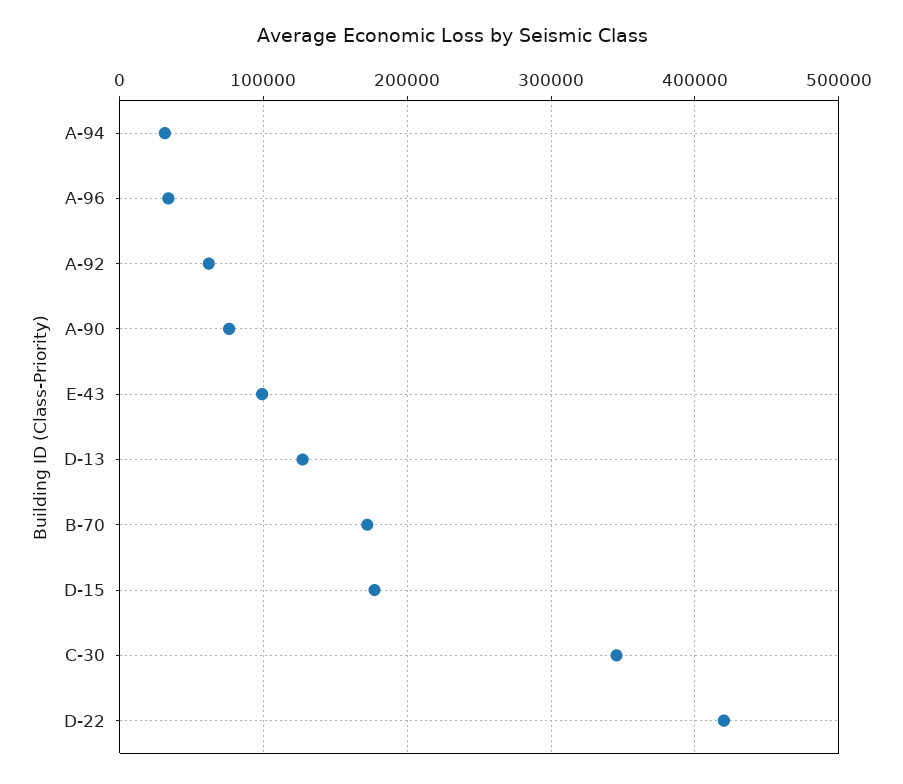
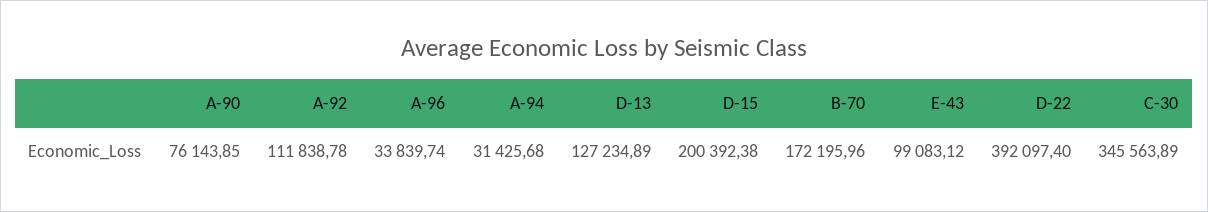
  {
    "A-94": 31425.68,
    "A-96": 33839.74,
-   "A-92": 60000,
+   "A-92": 111838.78,
    "A-90": 76143.85,
    "E-43": 99083.12,
    "D-13": 127234.89,
    "B-70": 172195.96,
-   "D-15": 180000,
+   "D-15": 200392.38,
    "C-30": 345563.89,
-   "D-22": 420000
+   "D-22": 392097.4
  }

